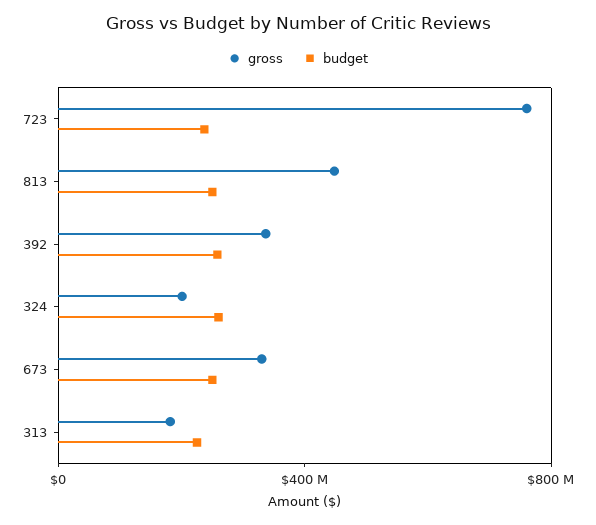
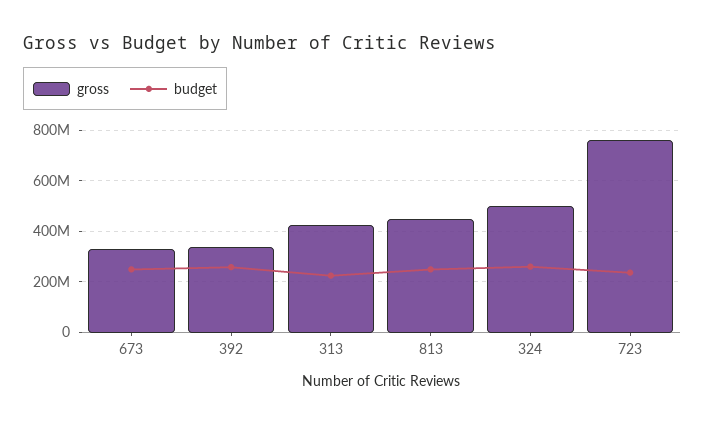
  {
    "gross": {
      "723": 750000000,
      "813": 450000000,
      "392": 325000000,
-     "324": 200000000,
+     "324": 500000000,
      "673": 325000000,
-     "313": 200000000
+     "313": 425000000
    },
    "budget": {
      "723": 225000000,
      "813": 250000000,
      "392": 250000000,
      "324": 250000000,
      "673": 250000000,
      "313": 225000000
    }
  }

